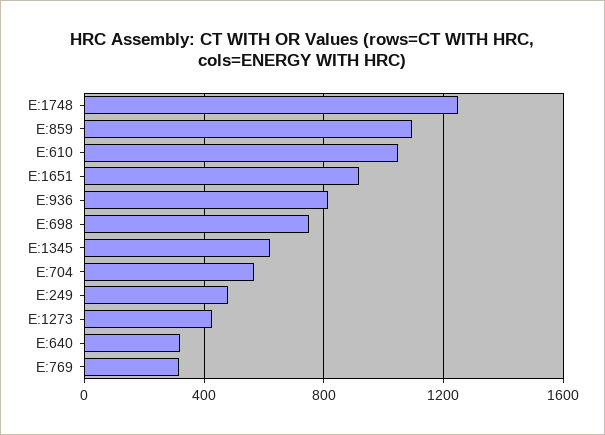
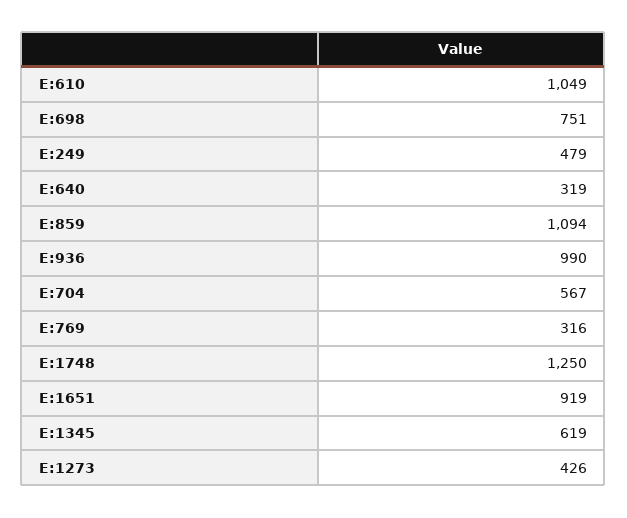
  {
    "E:1748": 1250,
    "E:859": 1094,
    "E:610": 1049,
    "E:1651": 919,
-   "E:936": 800,
+   "E:936": 990,
    "E:698": 751,
    "E:1345": 619,
    "E:704": 567,
    "E:249": 479,
    "E:1273": 426,
    "E:640": 319,
    "E:769": 316
  }

